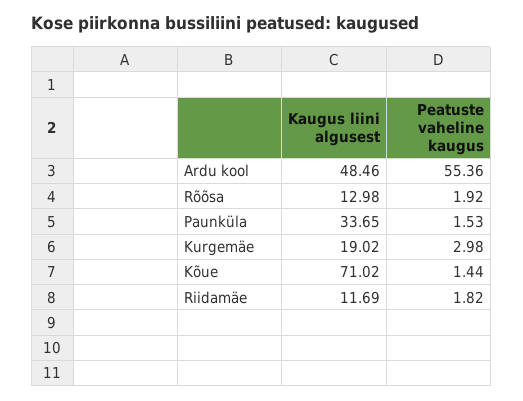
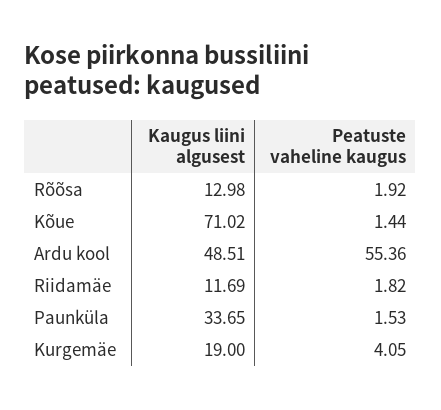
  {
    "Kaugus liini algusest": {
-     "Ardu kool": 48.46,
+     "Ardu kool": 48.51,
      "Rõõsa": 12.98,
      "Paunküla": 33.65,
-     "Kurgemäe": 19.02,
+     "Kurgemäe": 19,
      "Kõue": 71.02,
      "Riidamäe": 11.69
    },
    "Peatuste vaheline kaugus": {
      "Ardu kool": 55.36,
      "Rõõsa": 1.92,
      "Paunküla": 1.53,
-     "Kurgemäe": 2.98,
+     "Kurgemäe": 4.05,
      "Kõue": 1.44,
      "Riidamäe": 1.82
    }
  }

